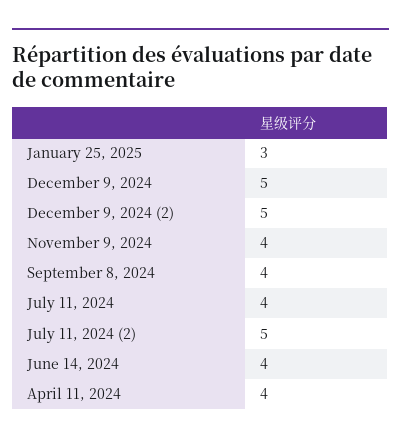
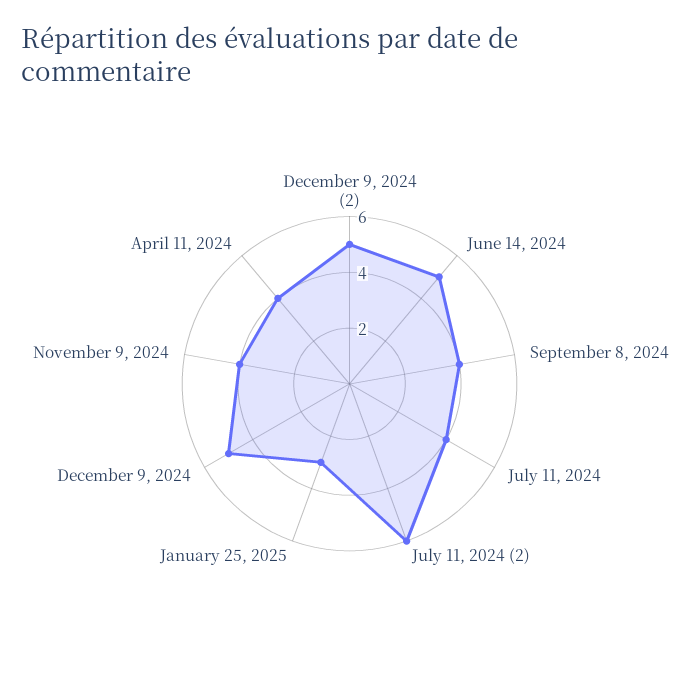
  {
    "January 25, 2025": 3,
    "December 9, 2024": 5,
    "December 9, 2024 (2)": 5,
    "November 9, 2024": 4,
    "September 8, 2024": 4,
    "July 11, 2024": 4,
-   "July 11, 2024 (2)": 5,
+   "July 11, 2024 (2)": 6,
-   "June 14, 2024": 4,
+   "June 14, 2024": 5,
    "April 11, 2024": 4
  }

